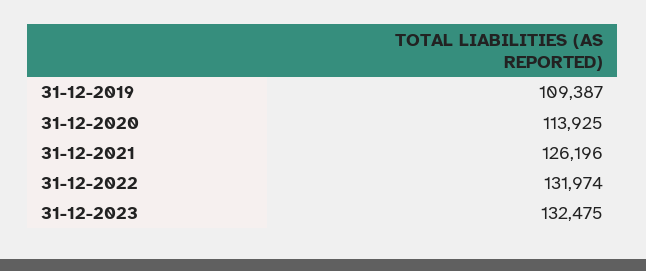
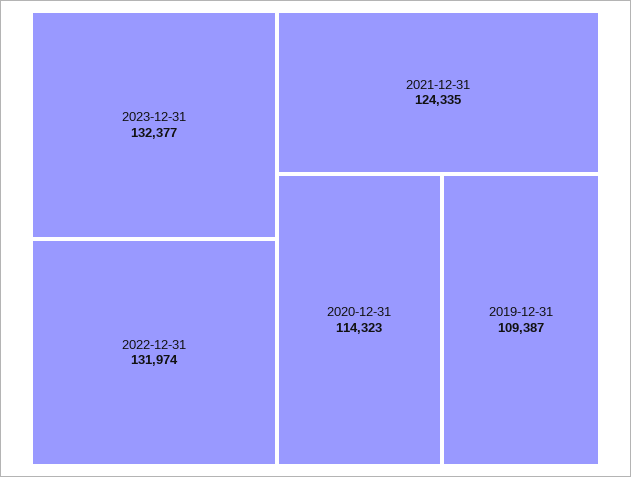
  {
    "31-12-2019": 109387,
-   "31-12-2020": 113925,
+   "31-12-2020": 114323,
-   "31-12-2021": 126196,
+   "31-12-2021": 124335,
    "31-12-2022": 131974,
-   "31-12-2023": 132475
+   "31-12-2023": 132377
  }

